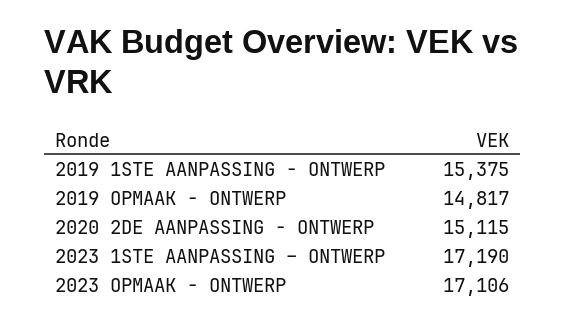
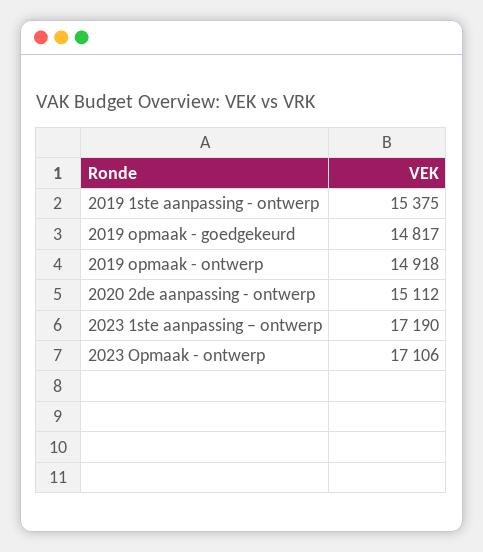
  {
    "2019 1STE AANPASSING - ONTWERP": 15375,
-   "2019 OPMAAK - ONTWERP": 14817,
+   "2019 OPMAAK - ONTWERP": 14918,
-   "2020 2DE AANPASSING - ONTWERP": 15115,
+   "2020 2DE AANPASSING - ONTWERP": 15112,
    "2023 1STE AANPASSING – ONTWERP": 17190,
-   "2023 OPMAAK - ONTWERP": 17106
+   "2023 OPMAAK - ONTWERP": 17106,
+   "2019 opmaak - goedgekeurd": 14817
  }

